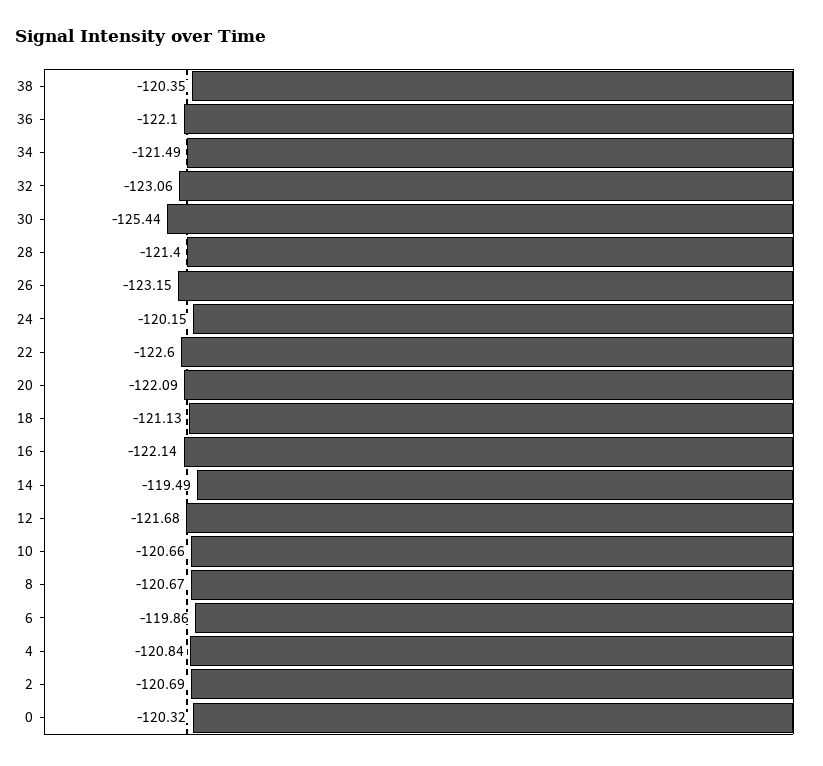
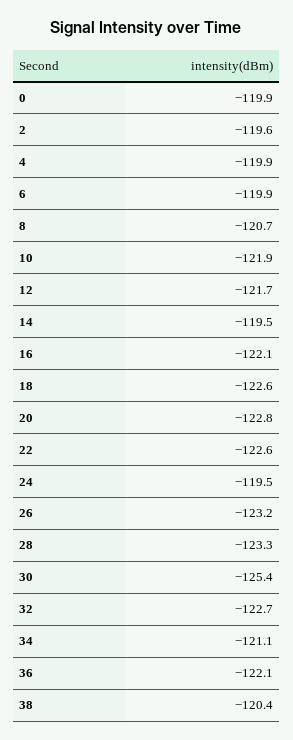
  {
    "38": -120.35,
    "36": -122.1,
-   "34": -121.49,
+   "34": -121.1,
-   "32": -123.06,
+   "32": -122.7,
    "30": -125.44,
-   "28": -121.4,
+   "28": -123.3,
    "26": -123.15,
-   "24": -120.15,
+   "24": -119.5,
    "22": -122.6,
-   "20": -122.09,
+   "20": -122.8,
-   "18": -121.13,
+   "18": -122.6,
    "16": -122.14,
    "14": -119.49,
    "12": -121.68,
-   "10": -120.66,
+   "10": -121.9,
    "8": -120.67,
    "6": -119.86,
-   "4": -120.84,
+   "4": -119.9,
-   "2": -120.69,
+   "2": -119.6,
-   "0": -120.32
+   "0": -119.9
  }

